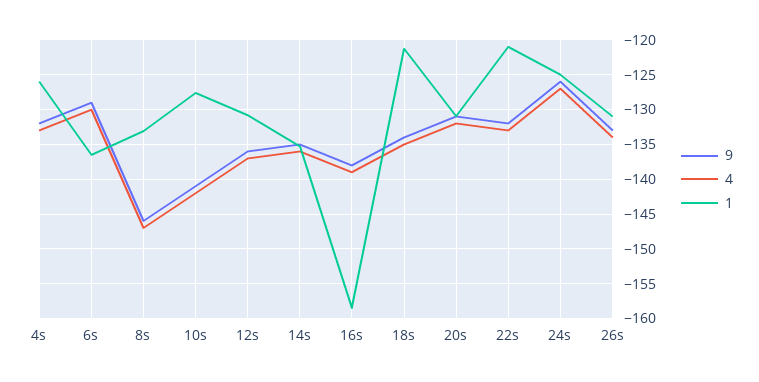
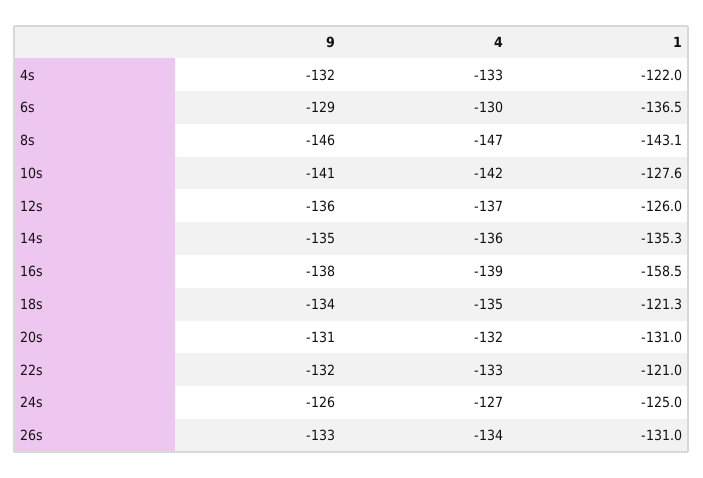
  {
    "9": {
      "4s": -132,
      "6s": -129,
      "8s": -146,
      "10s": -141,
      "12s": -136,
      "14s": -135,
      "16s": -138,
      "18s": -134,
      "20s": -131,
      "22s": -132,
      "24s": -126,
      "26s": -133
    },
    "4": {
      "4s": -133,
      "6s": -130,
      "8s": -147,
      "10s": -142,
      "12s": -137,
      "14s": -136,
      "16s": -139,
      "18s": -135,
      "20s": -132,
      "22s": -133,
      "24s": -127,
      "26s": -134
    },
    "1": {
-     "4s": -126,
+     "4s": -122,
      "6s": -136.5,
-     "8s": -133,
+     "8s": -143.1,
      "10s": -127.6,
-     "12s": -131,
+     "12s": -126,
      "14s": -135.3,
      "16s": -158.5,
      "18s": -121.3,
      "20s": -131,
      "22s": -121,
      "24s": -125,
      "26s": -131
    }
  }

